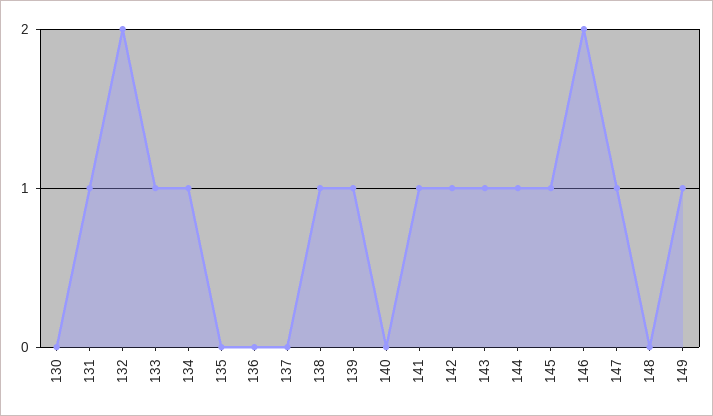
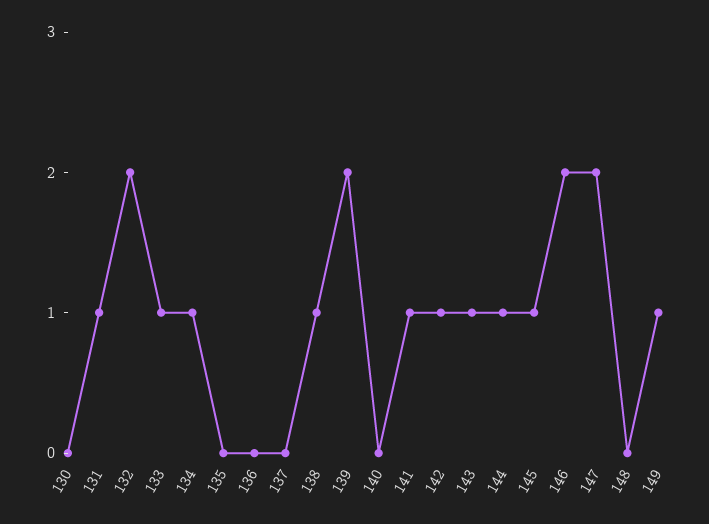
  {
    "130": 0,
    "131": 1,
    "132": 2,
    "133": 1,
    "134": 1,
    "135": 0,
    "136": 0,
    "137": 0,
    "138": 1,
-   "139": 1,
+   "139": 2,
    "140": 0,
    "141": 1,
    "142": 1,
    "143": 1,
    "144": 1,
    "145": 1,
    "146": 2,
-   "147": 1,
+   "147": 2,
    "148": 0,
    "149": 1
  }

